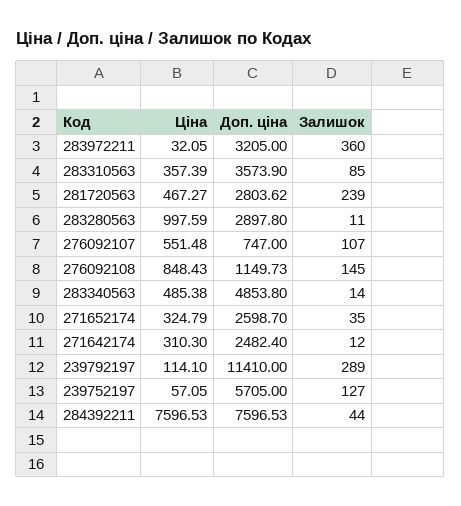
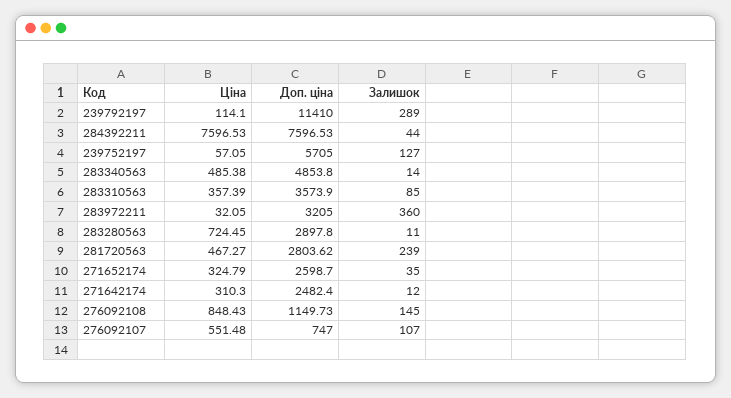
  {
    "Ціна": {
      "283972211": 32.05,
      "283310563": 357.39,
      "281720563": 467.27,
-     "283280563": 997.59,
+     "283280563": 724.45,
      "276092107": 551.48,
      "276092108": 848.43,
      "283340563": 485.38,
      "271652174": 324.79,
      "271642174": 310.3,
      "239792197": 114.1,
      "239752197": 57.05,
      "284392211": 7596.53
    },
    "Доп. ціна": {
      "283972211": 3205,
      "283310563": 3573.9,
      "281720563": 2803.62,
      "283280563": 2897.8,
      "276092107": 747,
      "276092108": 1149.73,
      "283340563": 4853.8,
      "271652174": 2598.7,
      "271642174": 2482.4,
      "239792197": 11410,
      "239752197": 5705,
      "284392211": 7596.53
    },
    "Залишок": {
      "283972211": 360,
      "283310563": 85,
      "281720563": 239,
      "283280563": 11,
      "276092107": 107,
      "276092108": 145,
      "283340563": 14,
      "271652174": 35,
      "271642174": 12,
      "239792197": 289,
      "239752197": 127,
      "284392211": 44
    }
  }

